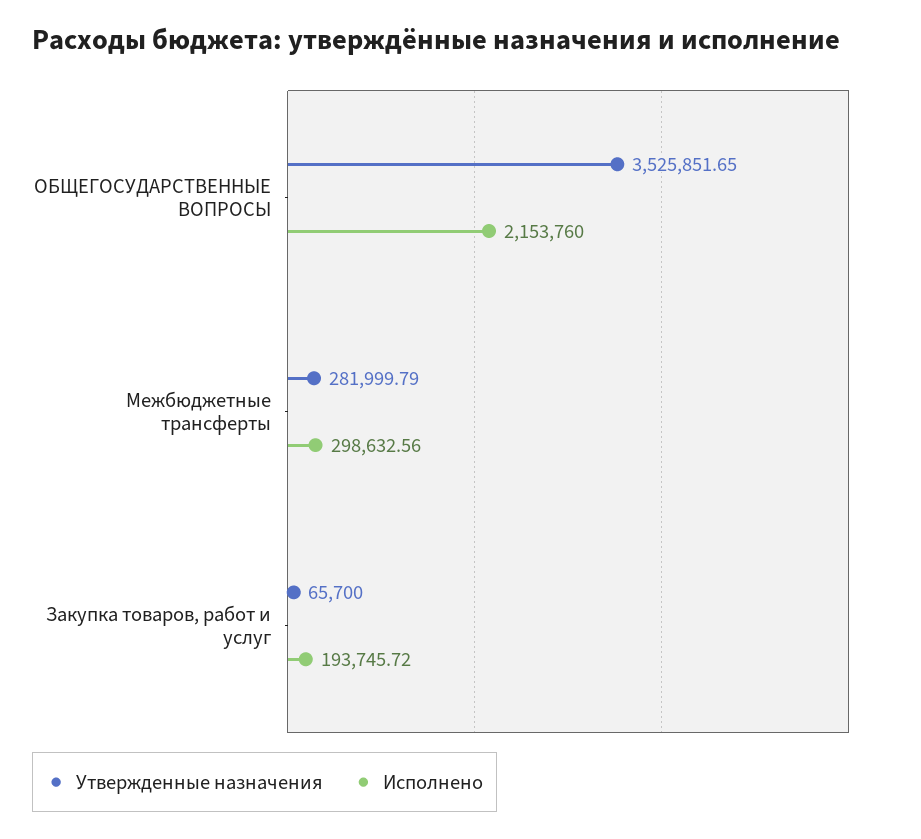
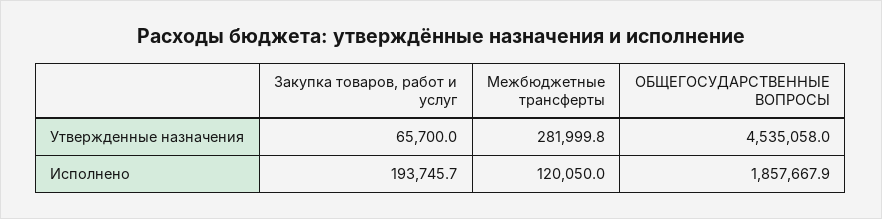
  {
    "Утвержденные назначения": {
-     "ОБЩЕГОСУДАРСТВЕННЫЕ ВОПРОСЫ": 3525851.65,
+     "ОБЩЕГОСУДАРСТВЕННЫЕ ВОПРОСЫ": 4535058,
      "Межбюджетные трансферты": 281999.79,
      "Закупка товаров, работ и услуг": 65700
    },
    "Исполнено": {
-     "ОБЩЕГОСУДАРСТВЕННЫЕ ВОПРОСЫ": 2153760,
+     "ОБЩЕГОСУДАРСТВЕННЫЕ ВОПРОСЫ": 1857667.9,
-     "Межбюджетные трансферты": 298632.56,
+     "Межбюджетные трансферты": 120050,
      "Закупка товаров, работ и услуг": 193745.72
    }
  }

